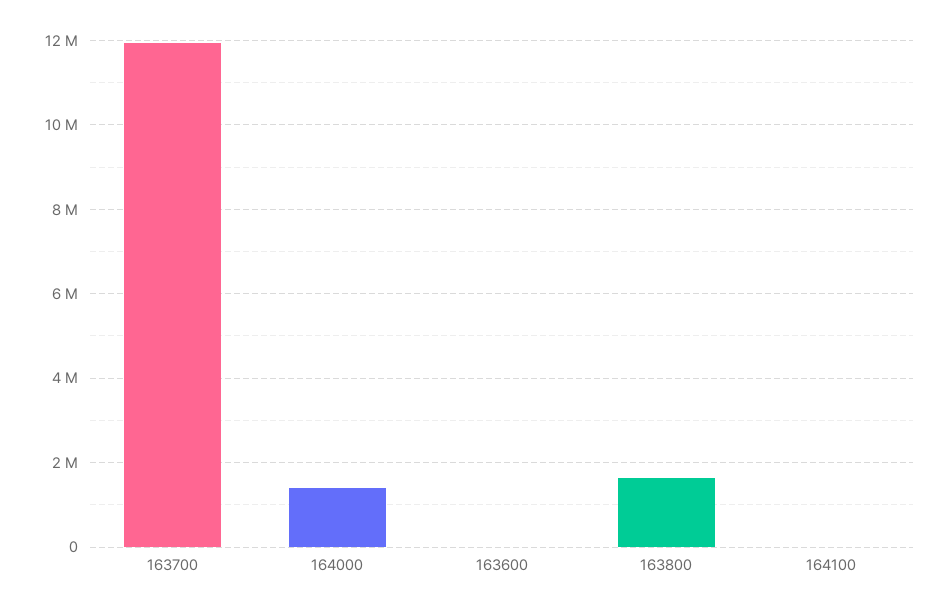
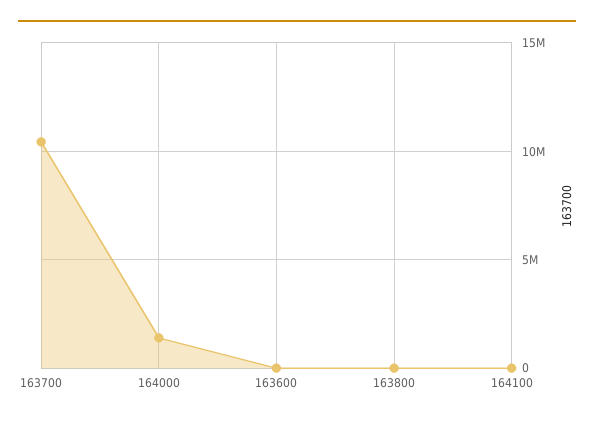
  {
-   "163700": 12000000,
+   "163700": 10500000,
    "164000": 1400000,
    "163600": 0,
-   "163800": 1600000,
+   "163800": 0,
    "164100": 0
  }

